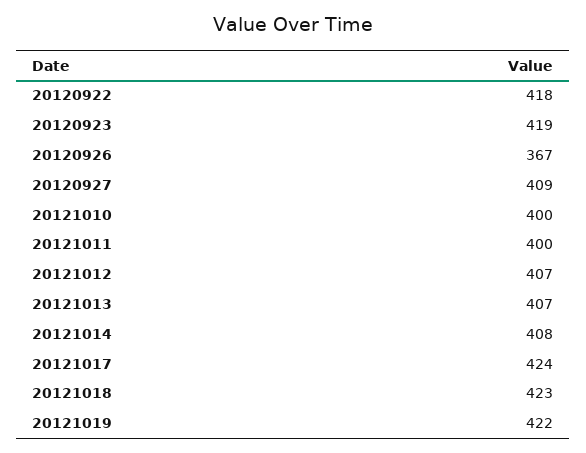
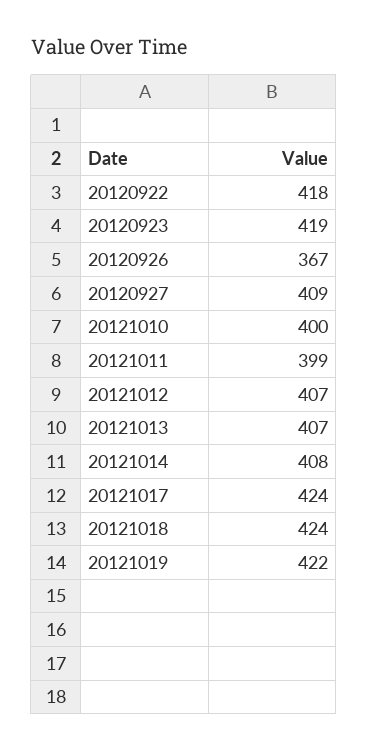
  {
    "20120922": 418,
    "20120923": 419,
    "20120926": 367,
    "20120927": 409,
    "20121010": 400,
-   "20121011": 400,
+   "20121011": 399,
    "20121012": 407,
    "20121013": 407,
    "20121014": 408,
    "20121017": 424,
-   "20121018": 423,
+   "20121018": 424,
    "20121019": 422
  }

